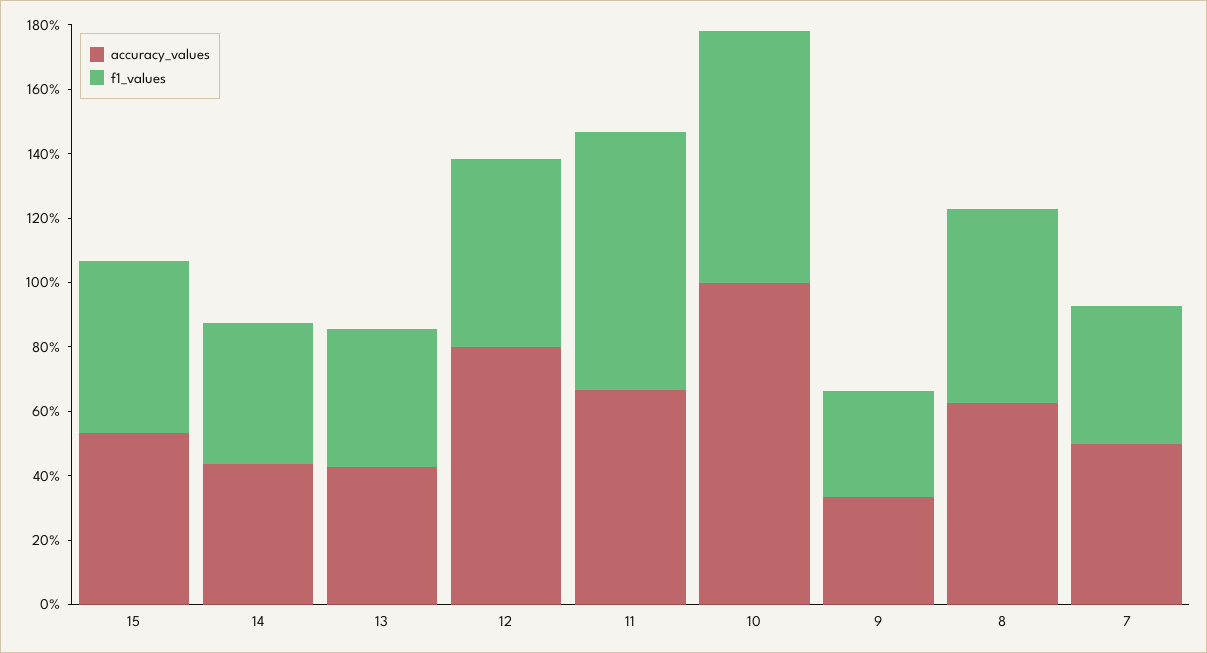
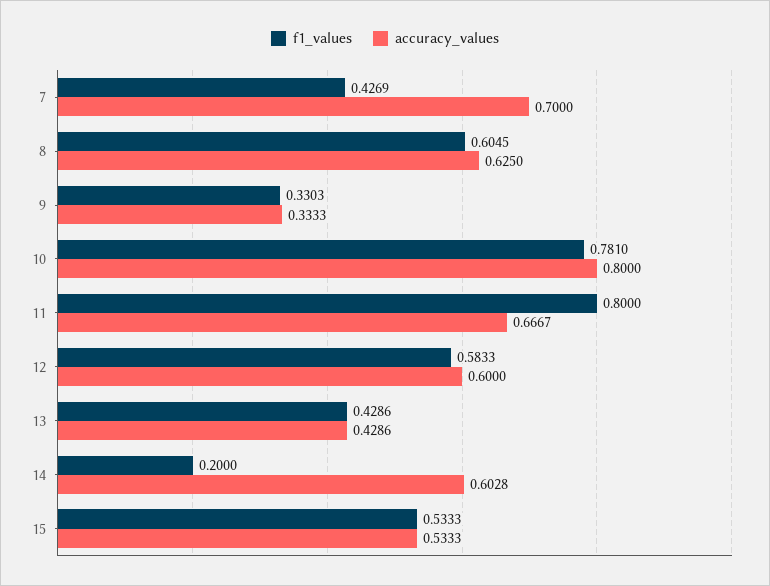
  {
    "accuracy_values": {
      "15": 0.5333,
-     "14": 0.45,
+     "14": 0.6028,
      "13": 0.4286,
-     "12": 0.8,
+     "12": 0.6,
      "11": 0.6667,
-     "10": 1,
+     "10": 0.8,
      "9": 0.3333,
      "8": 0.625,
-     "7": 0.5
+     "7": 0.7
    },
    "f1_values": {
      "15": 0.5333,
-     "14": 0.45,
+     "14": 0.2,
      "13": 0.4286,
      "12": 0.5833,
      "11": 0.8,
      "10": 0.781,
      "9": 0.3303,
      "8": 0.6045,
      "7": 0.4269
    }
  }

